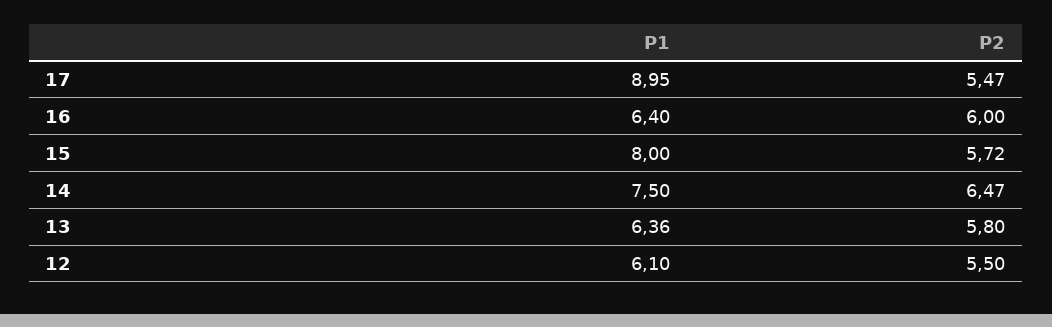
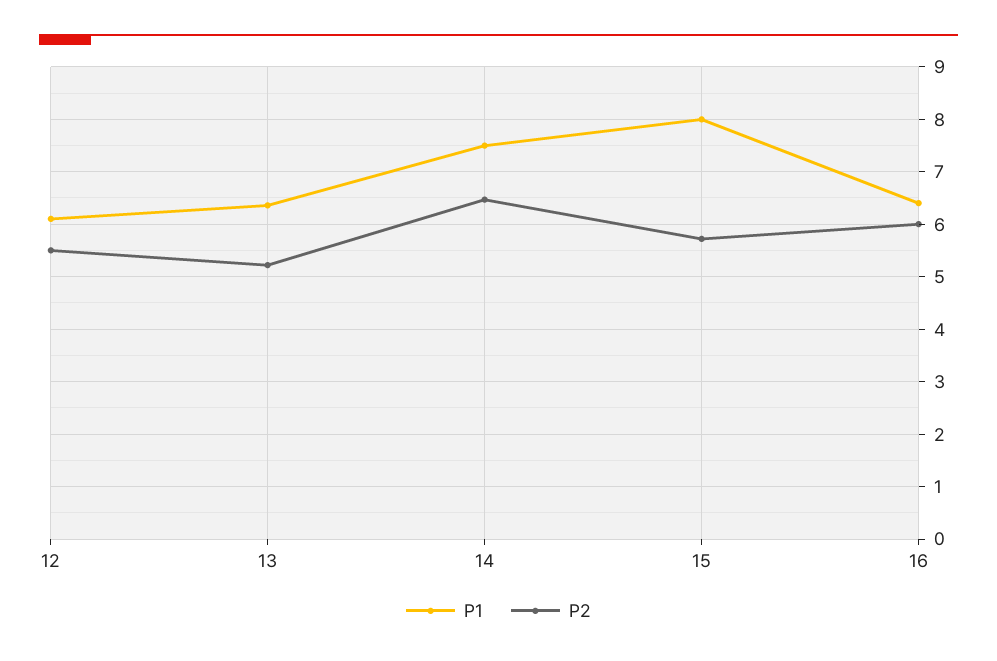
  {
    "P1": {
-     "17": 8.95,
      "16": 6.4,
      "15": 8,
      "14": 7.5,
      "13": 6.36,
      "12": 6.1
    },
    "P2": {
-     "17": 5.47,
      "16": 6,
      "15": 5.72,
      "14": 6.47,
-     "13": 5.8,
+     "13": 5.2,
      "12": 5.5
    }
  }

